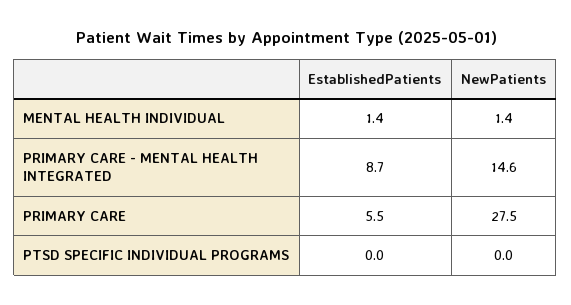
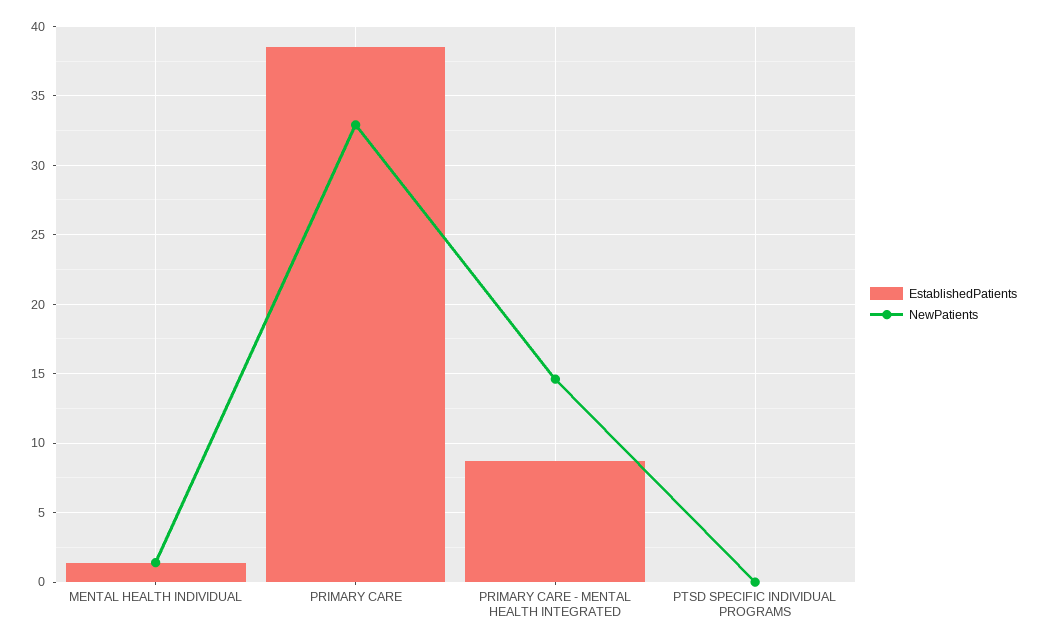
  {
    "EstablishedPatients": {
      "MENTAL HEALTH INDIVIDUAL": 1.4,
      "PRIMARY CARE - MENTAL HEALTH INTEGRATED": 8.7,
-     "PRIMARY CARE": 5.5,
+     "PRIMARY CARE": 38.5,
      "PTSD SPECIFIC INDIVIDUAL PROGRAMS": 0
    },
    "NewPatients": {
      "MENTAL HEALTH INDIVIDUAL": 1.4,
      "PRIMARY CARE - MENTAL HEALTH INTEGRATED": 14.6,
-     "PRIMARY CARE": 27.5,
+     "PRIMARY CARE": 33,
      "PTSD SPECIFIC INDIVIDUAL PROGRAMS": 0
    }
  }

